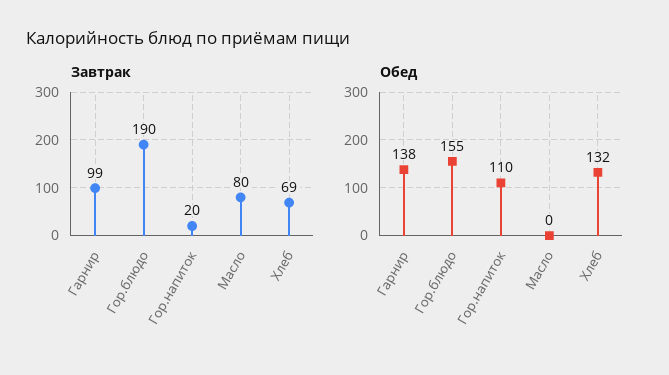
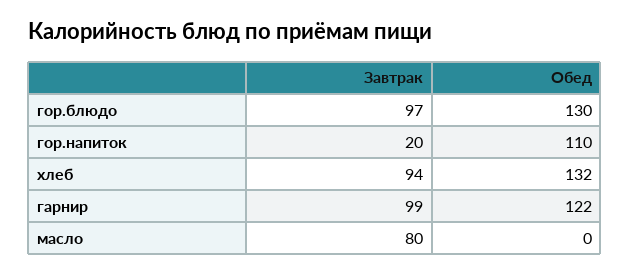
  {
    "Завтрак": {
      "Гарнир": 99,
-     "Гор.блюдо": 190,
+     "Гор.блюдо": 97,
      "Гор.напиток": 20,
      "Масло": 80,
-     "Хлеб": 69
+     "Хлеб": 94
    },
    "Обед": {
-     "Гарнир": 138,
+     "Гарнир": 122,
-     "Гор.блюдо": 155,
+     "Гор.блюдо": 130,
      "Гор.напиток": 110,
      "Масло": 0,
      "Хлеб": 132
    }
  }

